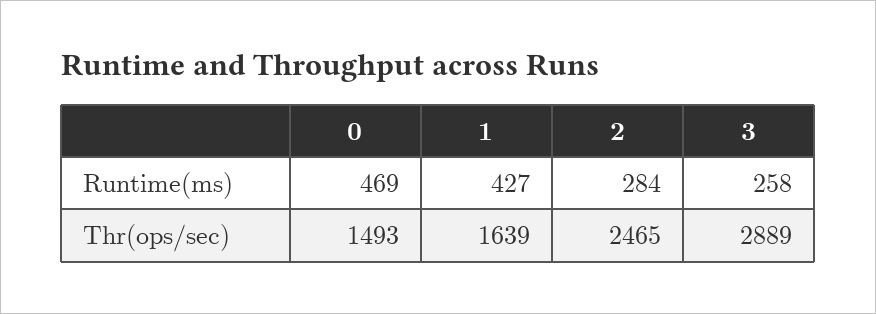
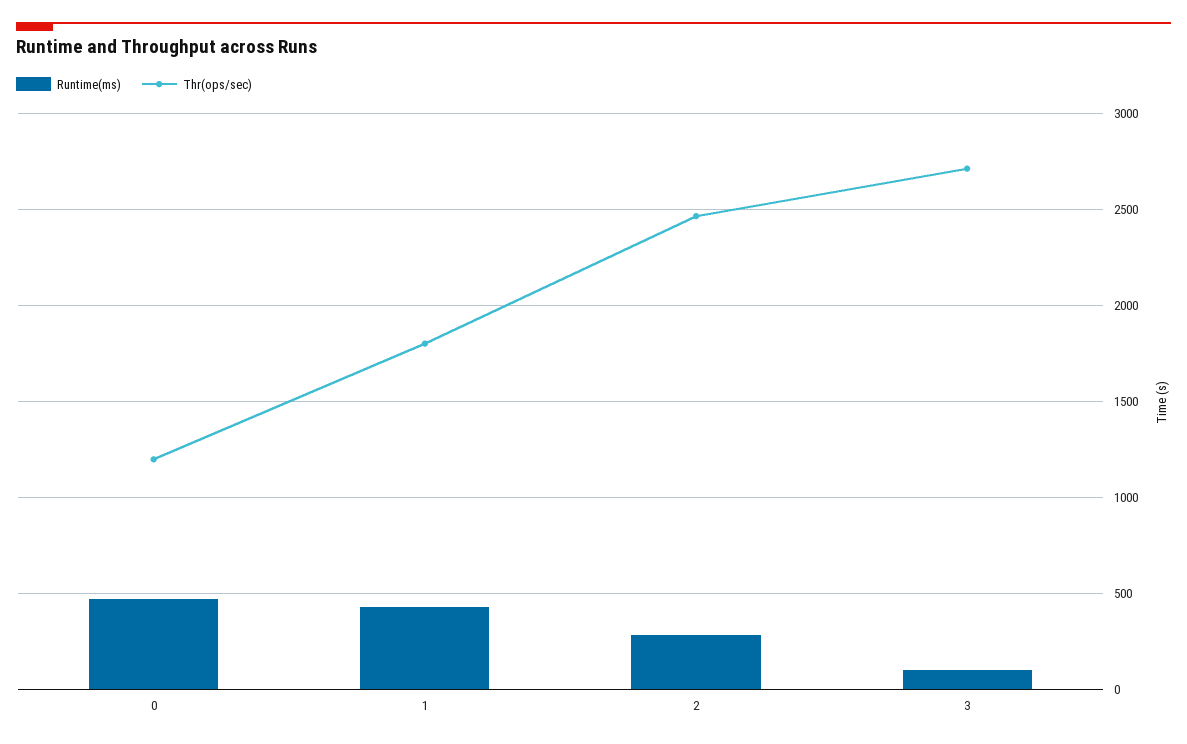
  {
    "Runtime(ms)": {
      "0": 469,
      "1": 427,
      "2": 284,
-     "3": 258
+     "3": 100
    },
    "Thr(ops/sec)": {
-     "0": 1493,
+     "0": 1200,
-     "1": 1639,
+     "1": 1800,
      "2": 2465,
-     "3": 2889
+     "3": 2700
    }
  }

